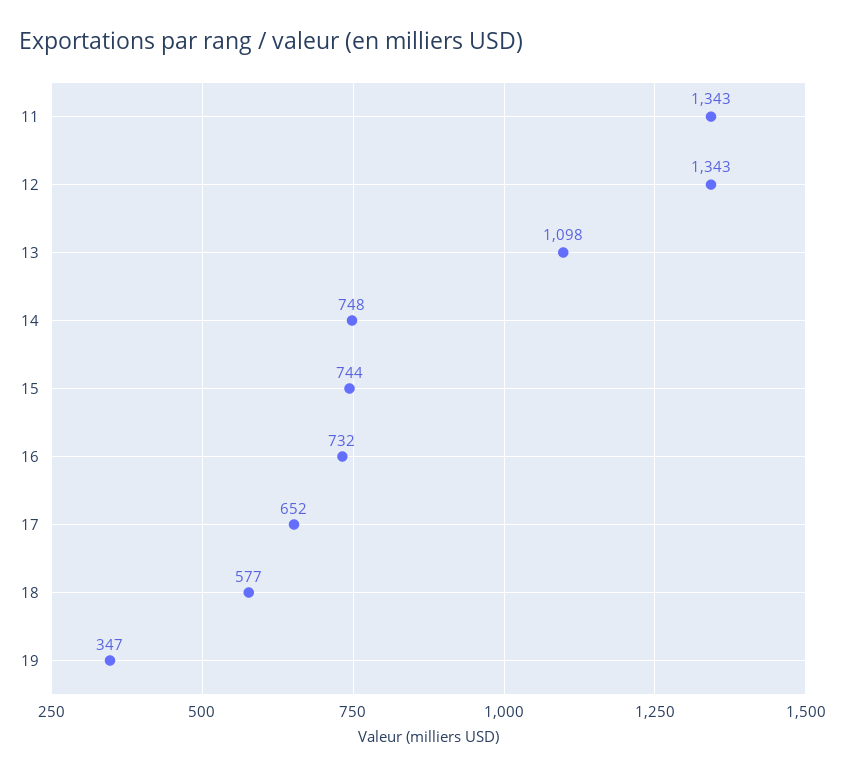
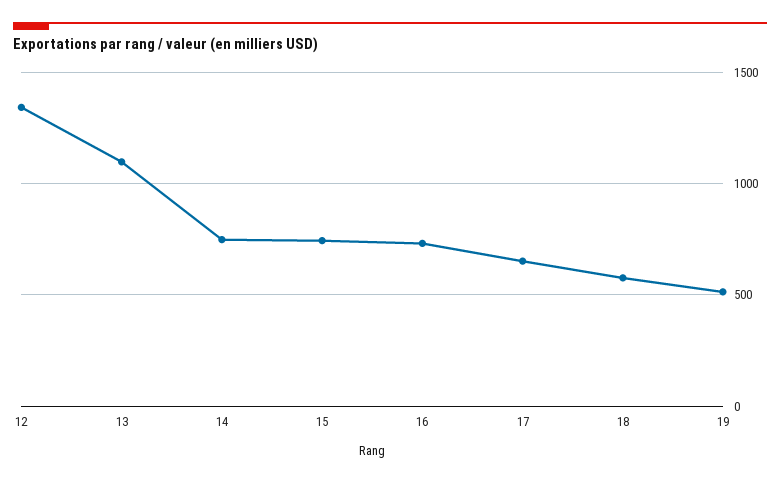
  {
-   "11": 1343,
    "12": 1343,
    "13": 1098,
    "14": 748,
    "15": 744,
    "16": 732,
    "17": 652,
    "18": 577,
-   "19": 347
+   "19": 500
  }

